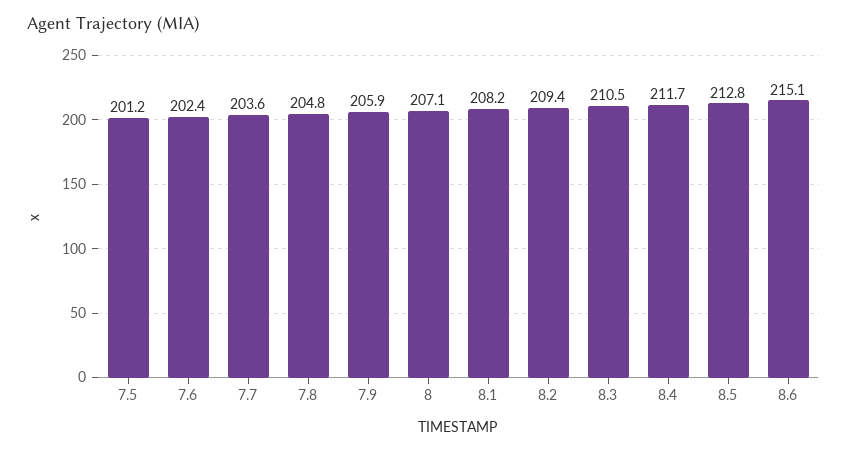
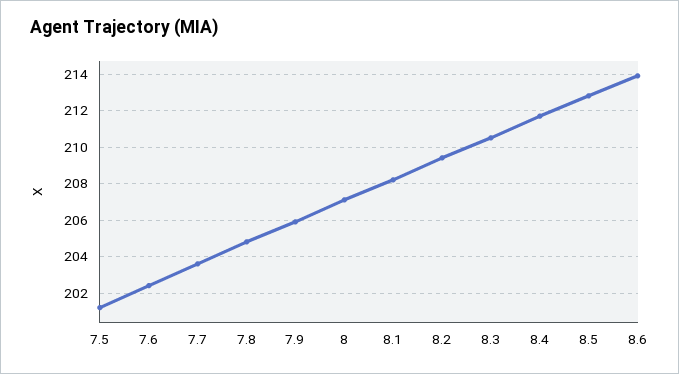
  {
    "7.5": 201.2,
    "7.6": 202.4,
    "7.7": 203.6,
    "7.8": 204.8,
    "7.9": 205.9,
    "8": 207.1,
    "8.1": 208.2,
    "8.2": 209.4,
    "8.3": 210.5,
    "8.4": 211.7,
    "8.5": 212.8,
-   "8.6": 215.1
+   "8.6": 214
  }

